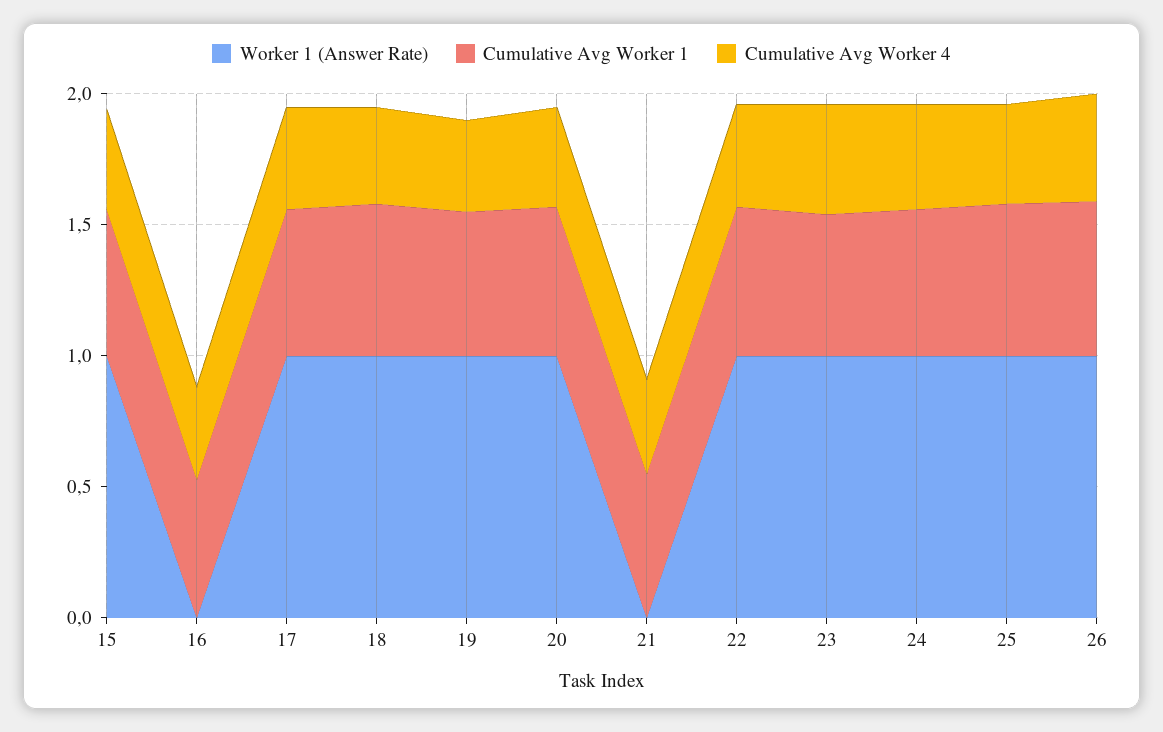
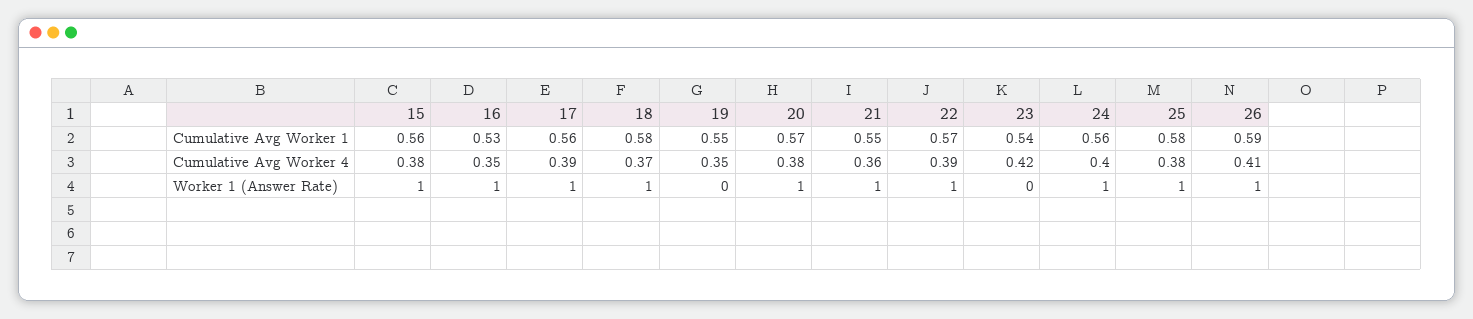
  {
    "Worker 1 (Answer Rate)": {
      "15": 1,
-     "16": 0,
+     "16": 1,
      "17": 1,
      "18": 1,
-     "19": 1,
+     "19": 0,
      "20": 1,
-     "21": 0,
+     "21": 1,
      "22": 1,
-     "23": 1,
+     "23": 0,
      "24": 1,
      "25": 1,
      "26": 1
    },
    "Cumulative Avg Worker 1": {
      "15": 0.56,
      "16": 0.53,
      "17": 0.56,
      "18": 0.58,
      "19": 0.55,
      "20": 0.57,
      "21": 0.55,
      "22": 0.57,
      "23": 0.54,
      "24": 0.56,
      "25": 0.58,
      "26": 0.59
    },
    "Cumulative Avg Worker 4": {
      "15": 0.38,
      "16": 0.35,
      "17": 0.39,
      "18": 0.37,
      "19": 0.35,
      "20": 0.38,
      "21": 0.36,
      "22": 0.39,
      "23": 0.42,
      "24": 0.4,
      "25": 0.38,
      "26": 0.41
    }
  }

